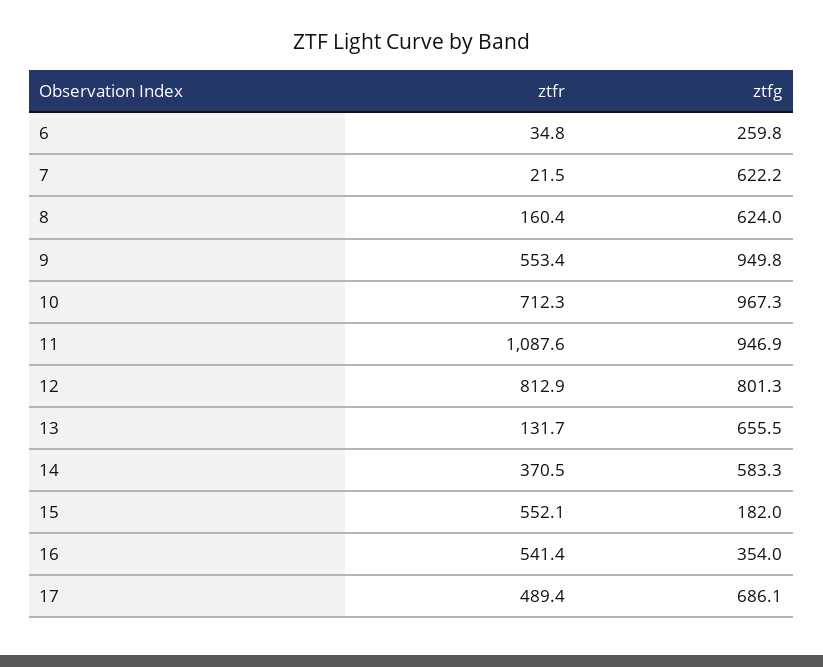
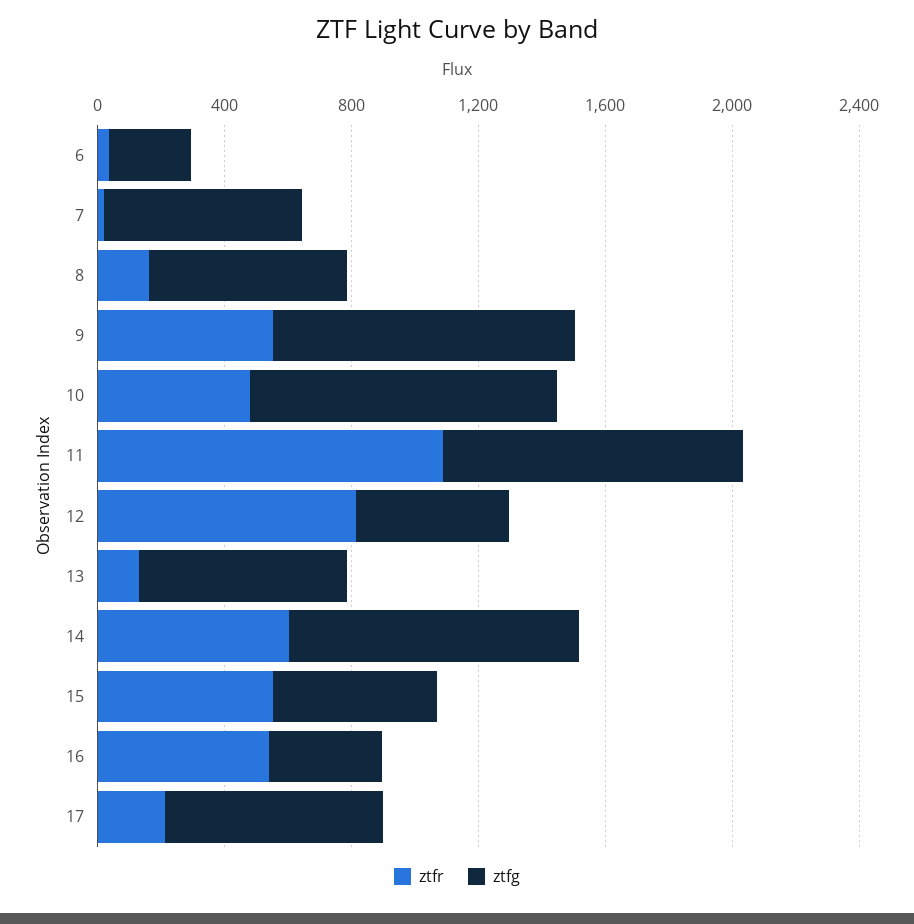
  {
    "ztfr": {
      "6": 34.8,
      "7": 21.5,
      "8": 160.4,
      "9": 553.4,
-     "10": 712.3,
+     "10": 500,
      "11": 1087.6,
      "12": 812.9,
      "13": 131.7,
-     "14": 370.5,
+     "14": 600,
      "15": 552.1,
      "16": 541.4,
-     "17": 489.4
+     "17": 200
    },
    "ztfg": {
      "6": 259.8,
      "7": 622.2,
      "8": 624,
      "9": 949.8,
      "10": 967.3,
      "11": 946.9,
-     "12": 801.3,
+     "12": 500,
      "13": 655.5,
-     "14": 583.3,
+     "14": 900,
-     "15": 182,
+     "15": 500,
      "16": 354,
      "17": 686.1
    }
  }

